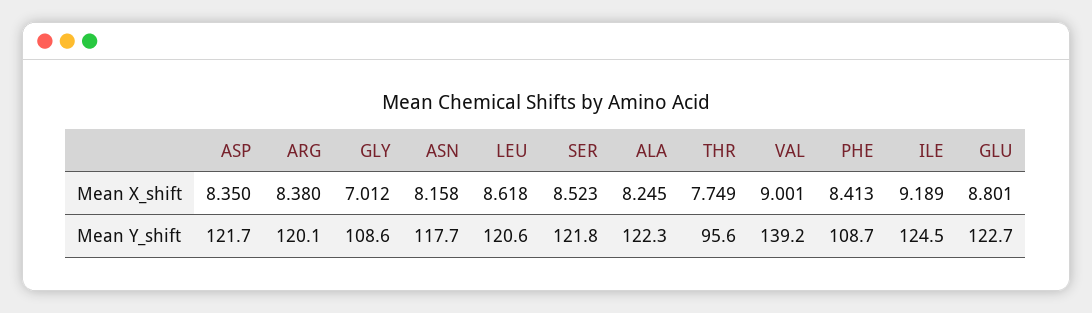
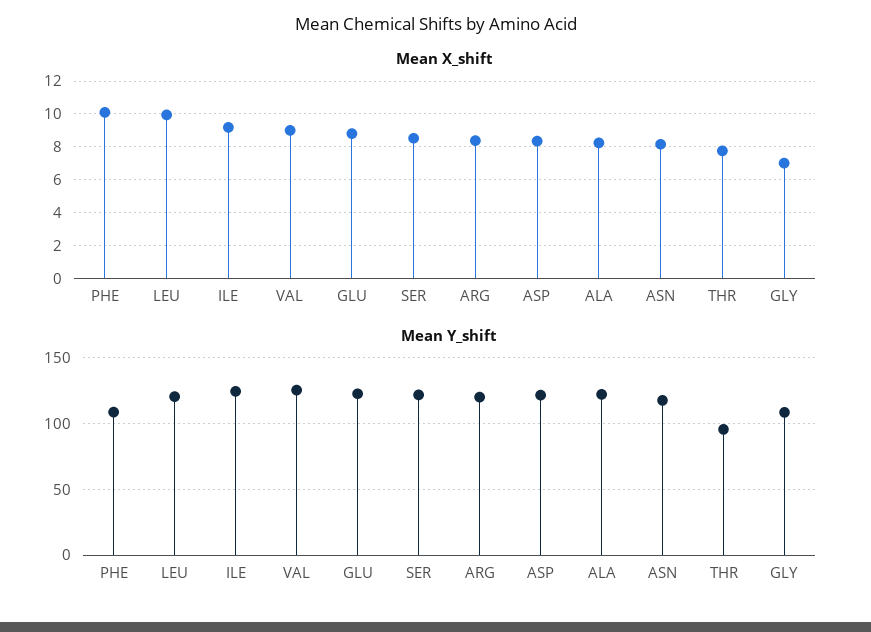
  {
    "Mean X_shift": {
      "ASP": 8.35,
      "ARG": 8.38,
      "GLY": 7.012,
      "ASN": 8.158,
-     "LEU": 8.618,
+     "LEU": 10,
      "SER": 8.523,
      "ALA": 8.245,
      "THR": 7.749,
      "VAL": 9.001,
-     "PHE": 8.413,
+     "PHE": 10,
      "ILE": 9.189,
      "GLU": 8.801
    },
    "Mean Y_shift": {
      "ASP": 121.7,
      "ARG": 120.1,
      "GLY": 108.6,
      "ASN": 117.7,
      "LEU": 120.6,
      "SER": 121.8,
      "ALA": 122.3,
      "THR": 95.6,
-     "VAL": 139.2,
+     "VAL": 125,
      "PHE": 108.7,
      "ILE": 124.5,
      "GLU": 122.7
    }
  }

